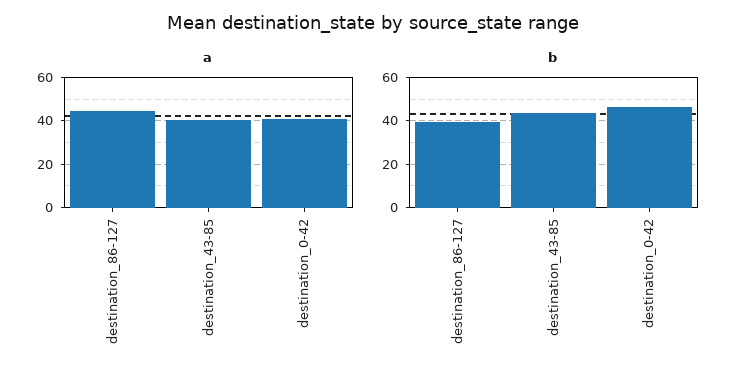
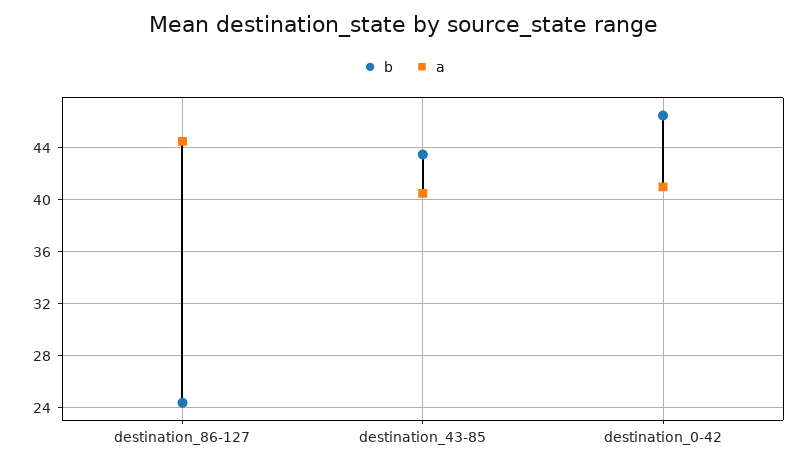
  {
    "a": {
      "destination_86-127": 44.5,
      "destination_43-85": 40.5,
      "destination_0-42": 41
    },
    "b": {
-     "destination_86-127": 40,
+     "destination_86-127": 24.5,
      "destination_43-85": 43.5,
      "destination_0-42": 46.5
    }
  }

